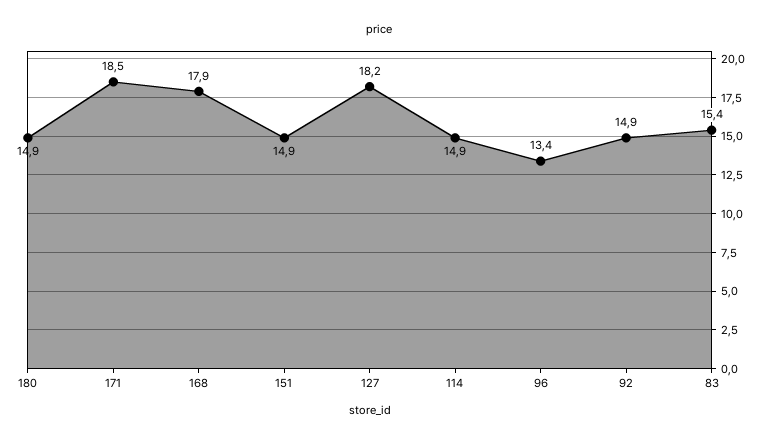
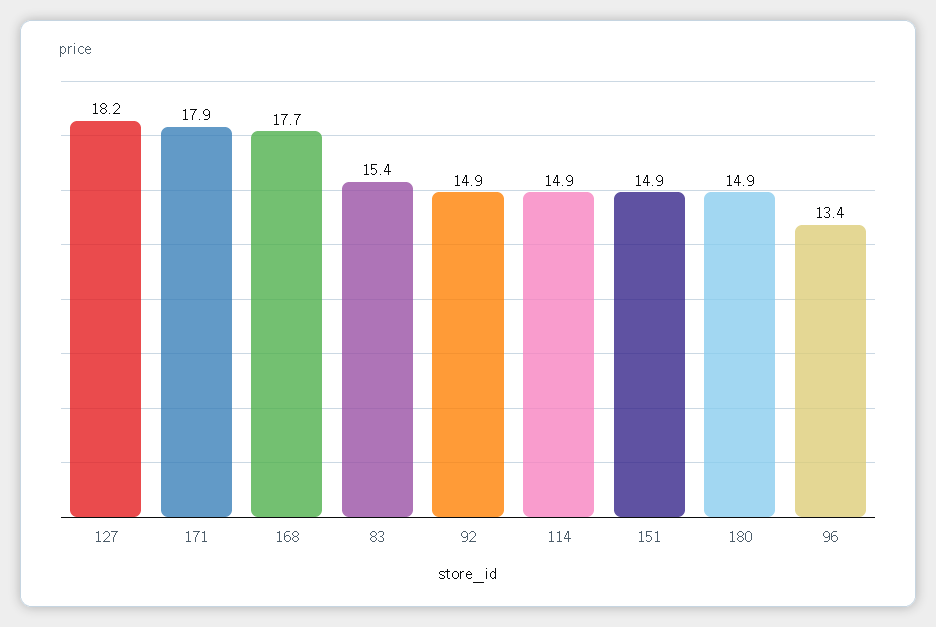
  {
    "180": 14.9,
-   "171": 18.5,
+   "171": 17.9,
-   "168": 17.9,
+   "168": 17.7,
    "151": 14.9,
    "127": 18.2,
    "114": 14.9,
    "96": 13.4,
    "92": 14.9,
    "83": 15.4
  }

